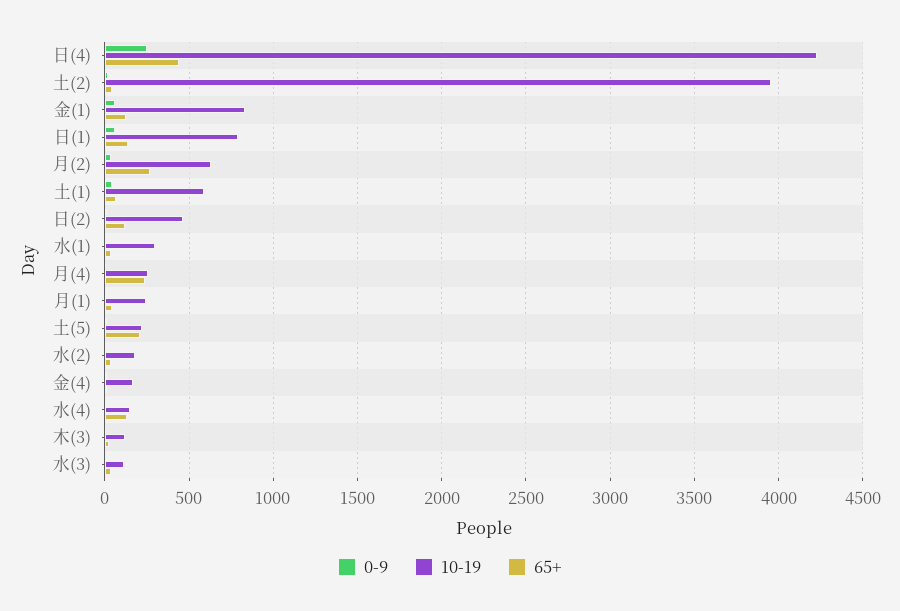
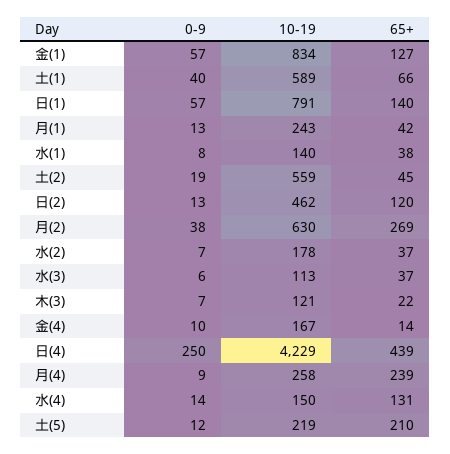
  {
    "0-9": {
      "日(4)": 250,
      "土(2)": 19,
      "金(1)": 57,
      "日(1)": 57,
      "月(2)": 38,
      "土(1)": 40,
      "日(2)": 13,
      "水(1)": 8,
      "月(4)": 9,
      "月(1)": 13,
      "土(5)": 12,
      "水(2)": 7,
      "金(4)": 10,
      "水(4)": 14,
      "木(3)": 7,
      "水(3)": 6
    },
    "10-19": {
      "日(4)": 4229,
-     "土(2)": 3950,
+     "土(2)": 559,
      "金(1)": 834,
      "日(1)": 791,
      "月(2)": 630,
      "土(1)": 589,
      "日(2)": 462,
-     "水(1)": 300,
+     "水(1)": 140,
      "月(4)": 258,
      "月(1)": 243,
      "土(5)": 219,
      "水(2)": 178,
      "金(4)": 167,
      "水(4)": 150,
      "木(3)": 121,
      "水(3)": 113
    },
    "65+": {
      "日(4)": 439,
      "土(2)": 45,
      "金(1)": 127,
      "日(1)": 140,
      "月(2)": 269,
      "土(1)": 66,
      "日(2)": 120,
      "水(1)": 38,
      "月(4)": 239,
      "月(1)": 42,
      "土(5)": 210,
      "水(2)": 37,
      "金(4)": 14,
      "水(4)": 131,
      "木(3)": 22,
      "水(3)": 37
    }
  }

